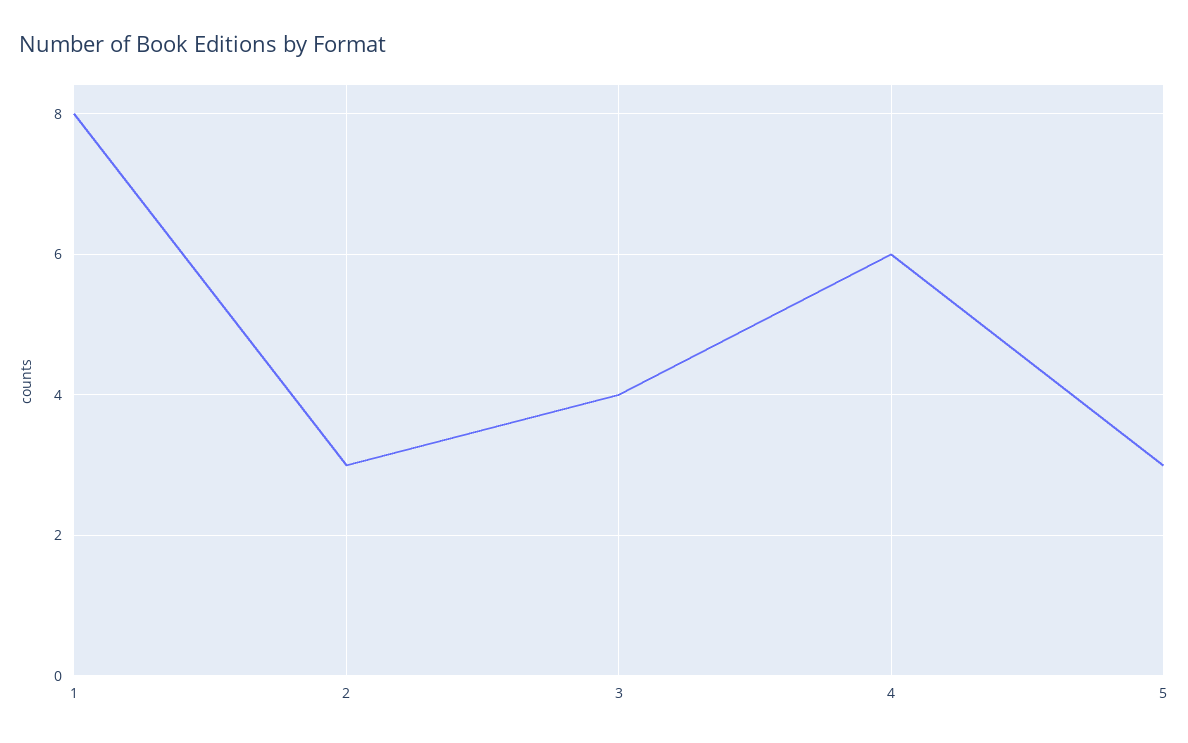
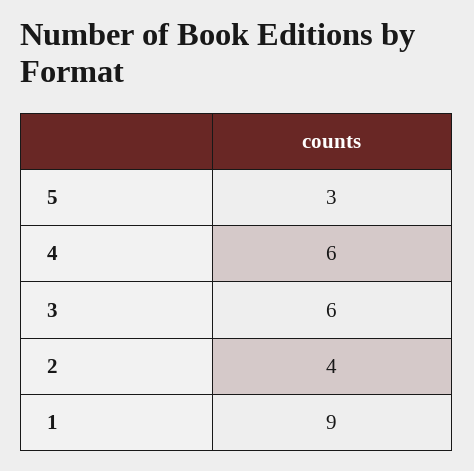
  {
-   "1": 8,
+   "1": 9,
-   "2": 3,
+   "2": 4,
-   "3": 4,
+   "3": 6,
    "4": 6,
    "5": 3
  }

